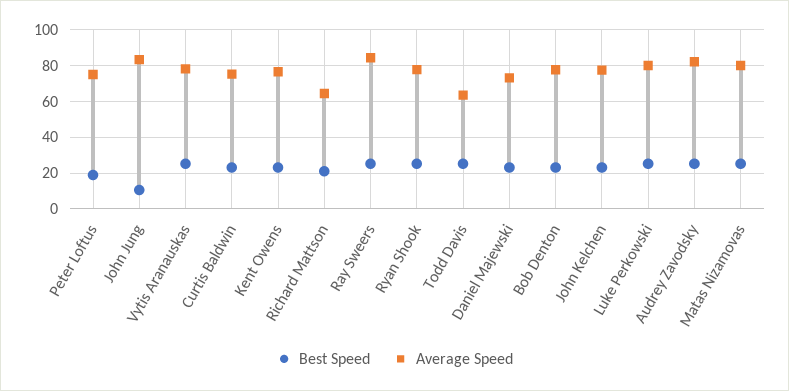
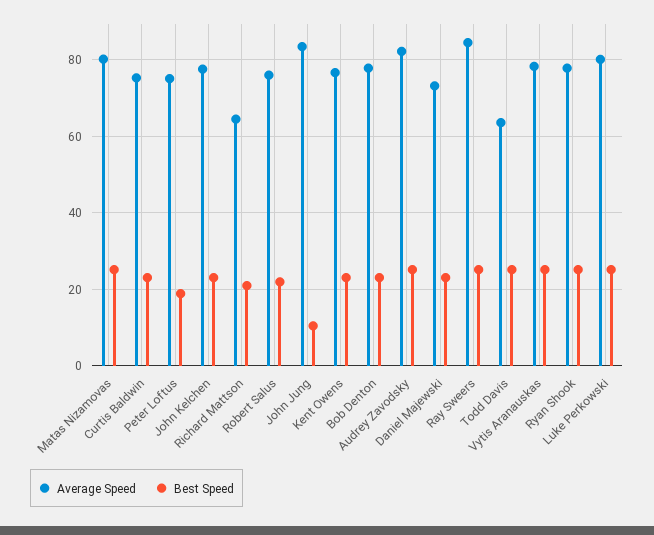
  {
    "Best Speed": {
      "Peter Loftus": 18,
      "John Jung": 10,
      "Vytis Aranauskas": 26,
      "Curtis Baldwin": 24,
      "Kent Owens": 24,
      "Richard Mattson": 22,
      "Ray Sweers": 26,
      "Ryan Shook": 26,
      "Todd Davis": 26,
      "Daniel Majewski": 24,
      "Bob Denton": 24,
      "John Kelchen": 24,
      "Luke Perkowski": 26,
      "Audrey Zavodsky": 26,
-     "Matas Nizamovas": 26
+     "Matas Nizamovas": 26,
+     "Robert Salus": 22
    },
    "Average Speed": {
      "Peter Loftus": 76,
      "John Jung": 84,
      "Vytis Aranauskas": 78,
      "Curtis Baldwin": 76,
      "Kent Owens": 76,
      "Richard Mattson": 64,
      "Ray Sweers": 84,
      "Ryan Shook": 78,
      "Todd Davis": 64,
      "Daniel Majewski": 74,
      "Bob Denton": 78,
      "John Kelchen": 78,
      "Luke Perkowski": 80,
      "Audrey Zavodsky": 82,
-     "Matas Nizamovas": 80
+     "Matas Nizamovas": 80,
+     "Robert Salus": 76
    }
  }

